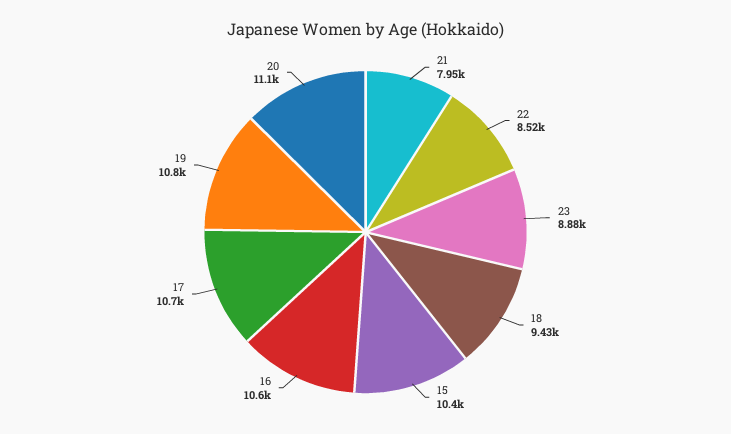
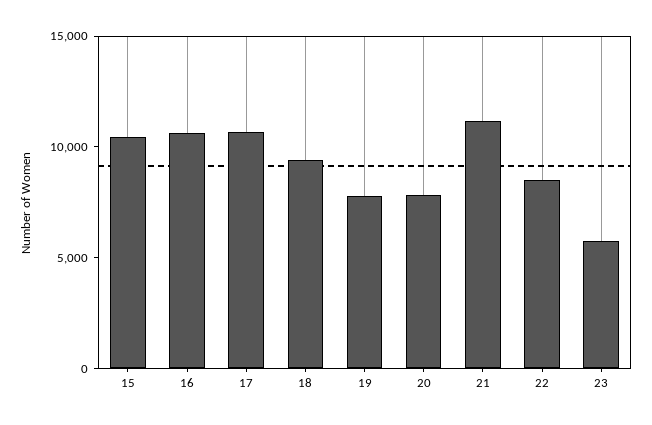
  {
-   "21": 7950,
+   "21": 11000,
    "22": 8520,
-   "23": 8880,
+   "23": 6000,
    "18": 9430,
    "15": 10400,
    "16": 10600,
    "17": 10700,
-   "19": 10800,
+   "19": 8000,
-   "20": 11100
+   "20": 8000
  }

